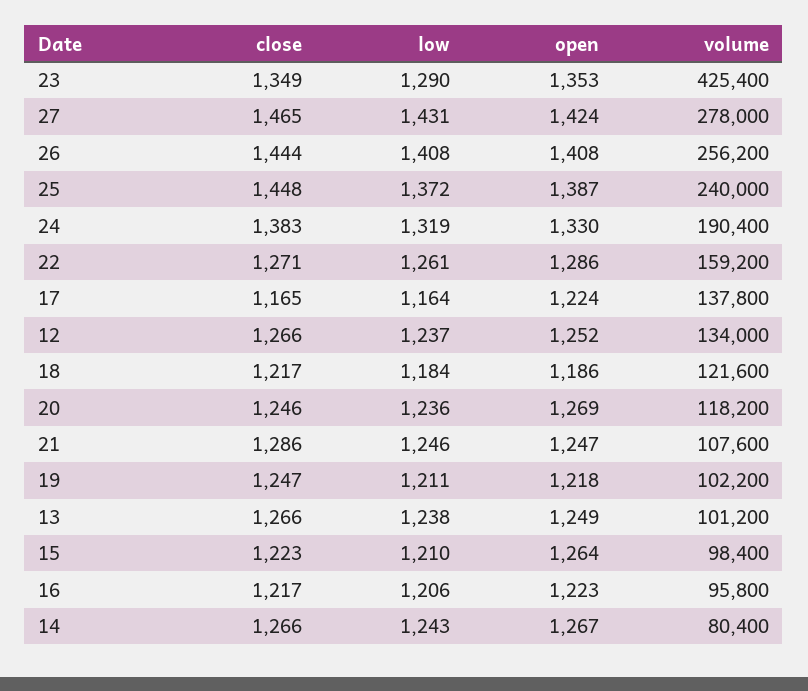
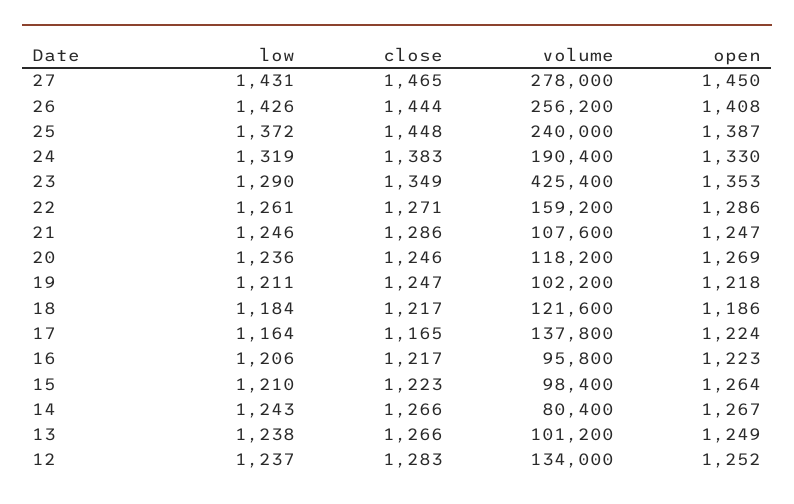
  {
    "close": {
      "23": 1349,
      "27": 1465,
      "26": 1444,
      "25": 1448,
      "24": 1383,
      "22": 1271,
      "17": 1165,
-     "12": 1266,
+     "12": 1283,
      "18": 1217,
      "20": 1246,
      "21": 1286,
      "19": 1247,
      "13": 1266,
      "15": 1223,
      "16": 1217,
      "14": 1266
    },
    "low": {
      "23": 1290,
      "27": 1431,
-     "26": 1408,
+     "26": 1426,
      "25": 1372,
      "24": 1319,
      "22": 1261,
      "17": 1164,
      "12": 1237,
      "18": 1184,
      "20": 1236,
      "21": 1246,
      "19": 1211,
      "13": 1238,
      "15": 1210,
      "16": 1206,
      "14": 1243
    },
    "open": {
      "23": 1353,
-     "27": 1424,
+     "27": 1450,
      "26": 1408,
      "25": 1387,
      "24": 1330,
      "22": 1286,
      "17": 1224,
      "12": 1252,
      "18": 1186,
      "20": 1269,
      "21": 1247,
      "19": 1218,
      "13": 1249,
      "15": 1264,
      "16": 1223,
      "14": 1267
    },
    "volume": {
      "23": 425400,
      "27": 278000,
      "26": 256200,
      "25": 240000,
      "24": 190400,
      "22": 159200,
      "17": 137800,
      "12": 134000,
      "18": 121600,
      "20": 118200,
      "21": 107600,
      "19": 102200,
      "13": 101200,
      "15": 98400,
      "16": 95800,
      "14": 80400
    }
  }

